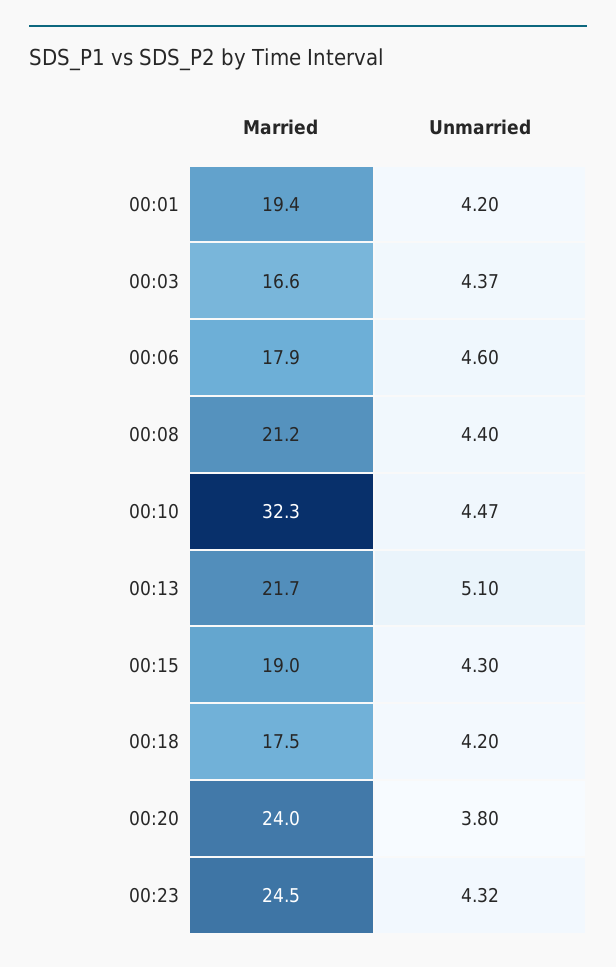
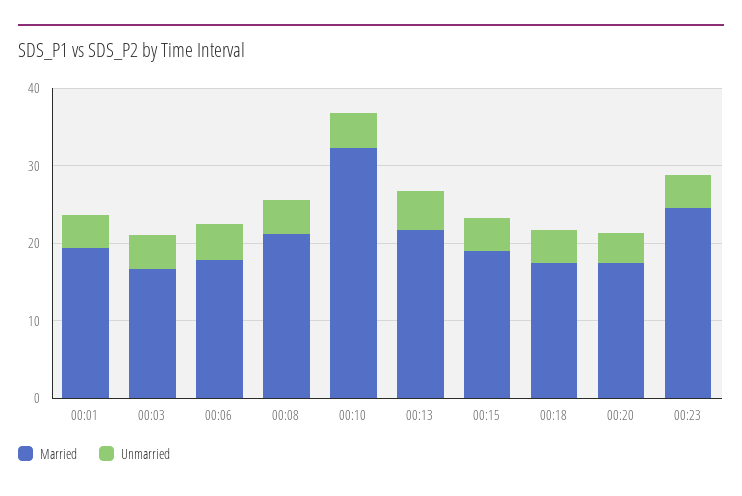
  {
    "Married": {
      "00:01": 19.4,
      "00:03": 16.6,
      "00:06": 17.9,
      "00:08": 21.2,
      "00:10": 32.3,
      "00:13": 21.7,
      "00:15": 19,
      "00:18": 17.5,
-     "00:20": 24,
+     "00:20": 18,
      "00:23": 24.5
    },
    "Unmarried": {
      "00:01": 4.2,
      "00:03": 4.37,
      "00:06": 4.6,
      "00:08": 4.4,
      "00:10": 4.47,
      "00:13": 5.1,
      "00:15": 4.3,
      "00:18": 4.2,
      "00:20": 3.8,
      "00:23": 4.32
    }
  }

